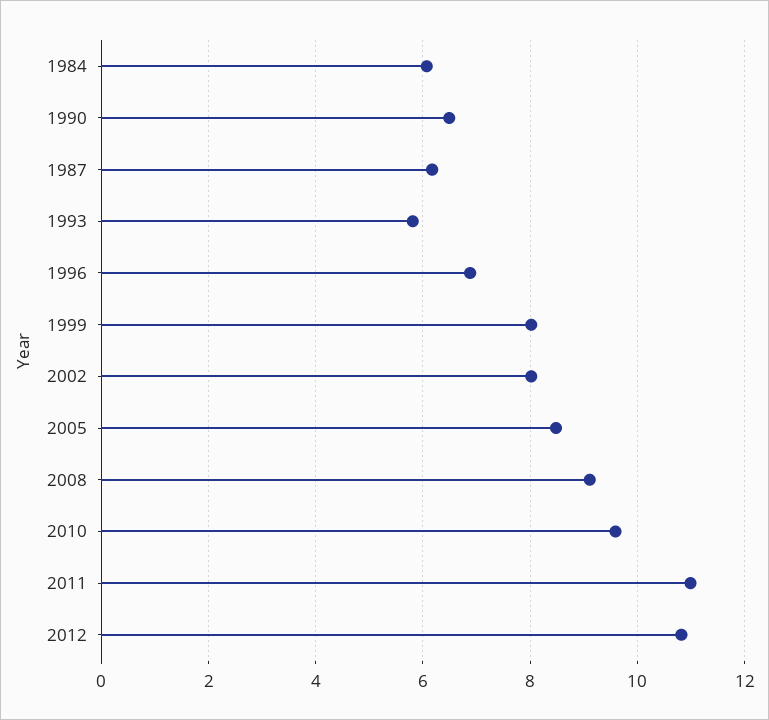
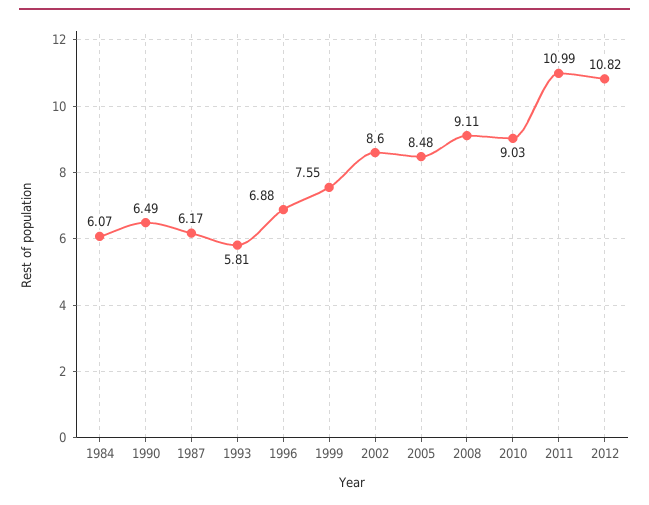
  {
    "1984": 6.07,
    "1990": 6.49,
    "1987": 6.17,
    "1993": 5.81,
    "1996": 6.88,
-   "1999": 8,
+   "1999": 7.55,
-   "2002": 8,
+   "2002": 8.6,
    "2005": 8.48,
    "2008": 9.11,
-   "2010": 9.6,
+   "2010": 9.03,
    "2011": 10.99,
    "2012": 10.82
  }

